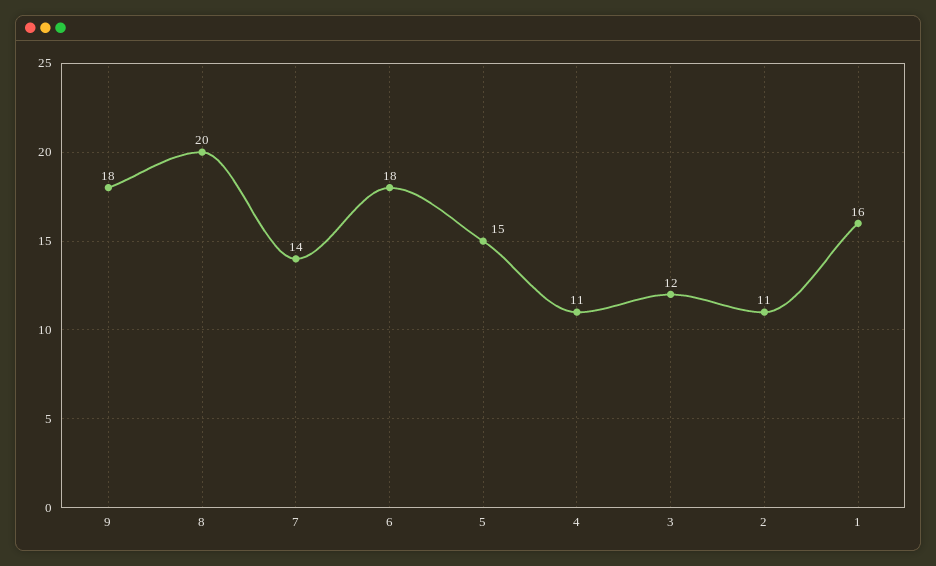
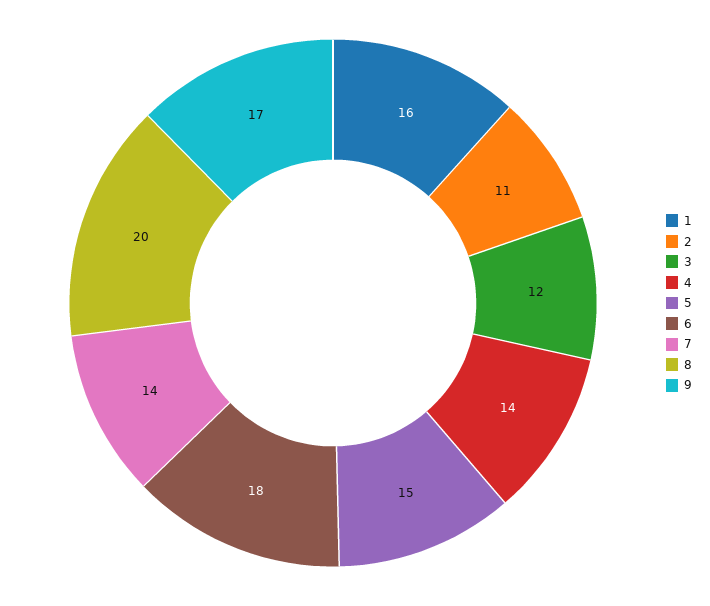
  {
-   "9": 18,
+   "9": 17,
    "8": 20,
    "7": 14,
    "6": 18,
    "5": 15,
-   "4": 11,
+   "4": 14,
    "3": 12,
    "2": 11,
    "1": 16
  }

